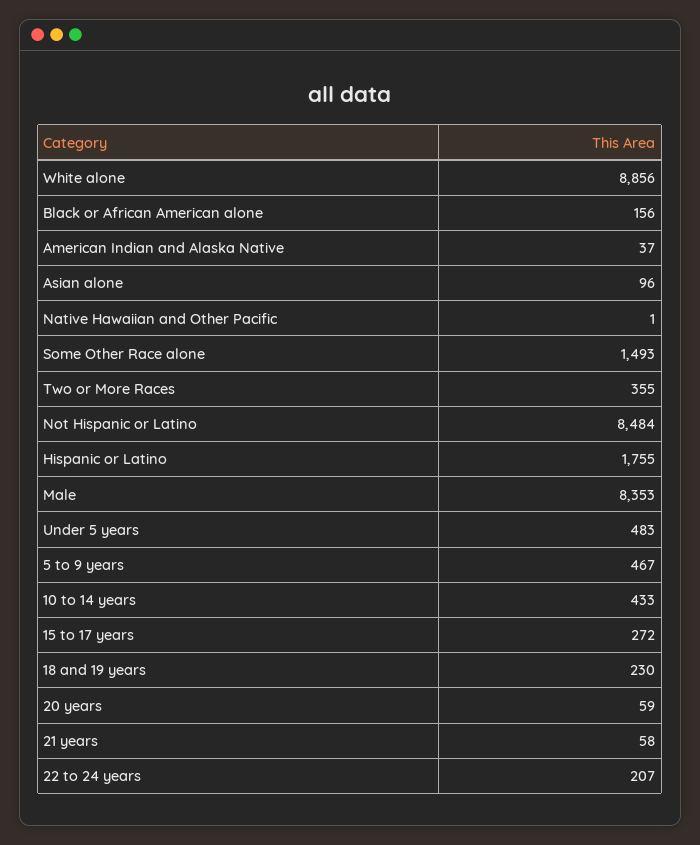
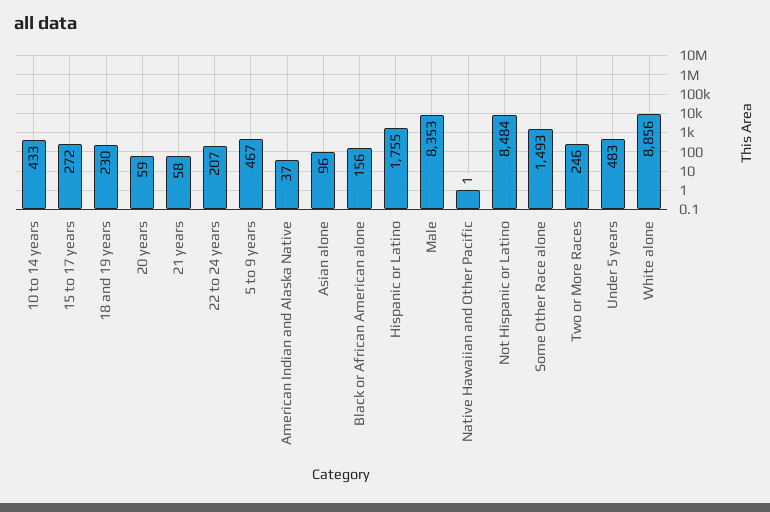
  {
    "White alone": 8856,
    "Black or African American alone": 156,
    "American Indian and Alaska Native": 37,
    "Asian alone": 96,
    "Native Hawaiian and Other Pacific": 1,
    "Some Other Race alone": 1493,
-   "Two or More Races": 355,
+   "Two or More Races": 246,
    "Not Hispanic or Latino": 8484,
    "Hispanic or Latino": 1755,
    "Male": 8353,
    "Under 5 years": 483,
    "5 to 9 years": 467,
    "10 to 14 years": 433,
    "15 to 17 years": 272,
    "18 and 19 years": 230,
    "20 years": 59,
    "21 years": 58,
    "22 to 24 years": 207
  }

